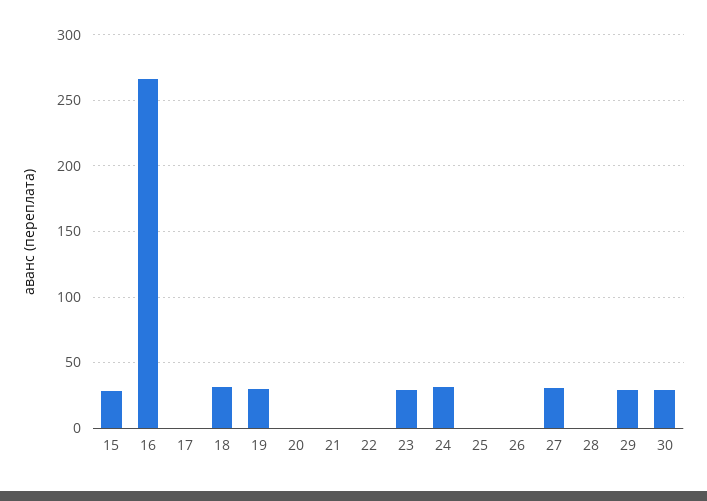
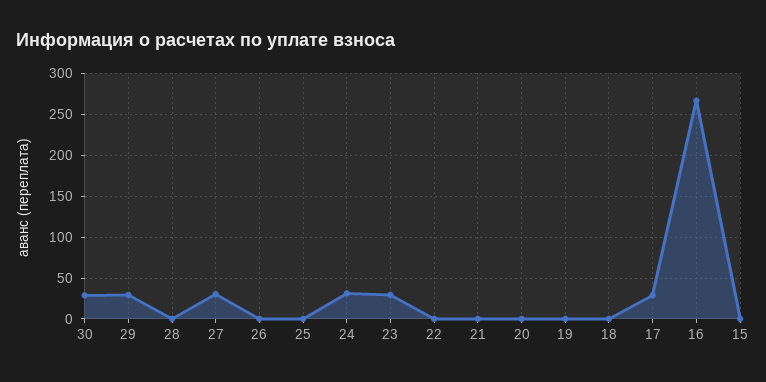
  {
-   "15": 30,
+   "15": 0,
    "16": 265,
-   "17": 0,
+   "17": 30,
-   "18": 30,
+   "18": 0,
-   "19": 30,
+   "19": 0,
    "20": 0,
    "21": 0,
    "22": 0,
    "23": 30,
    "24": 30,
    "25": 0,
    "26": 0,
    "27": 30,
    "28": 0,
    "29": 30,
    "30": 30
  }

